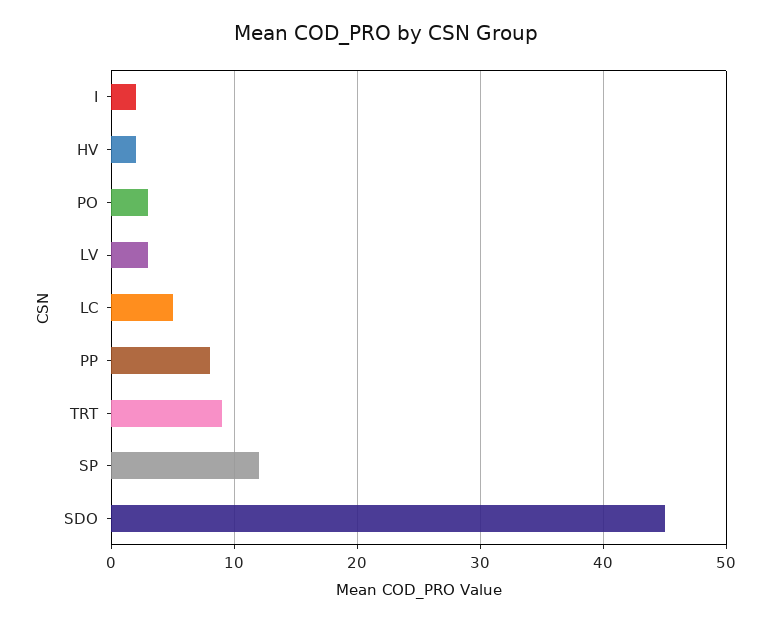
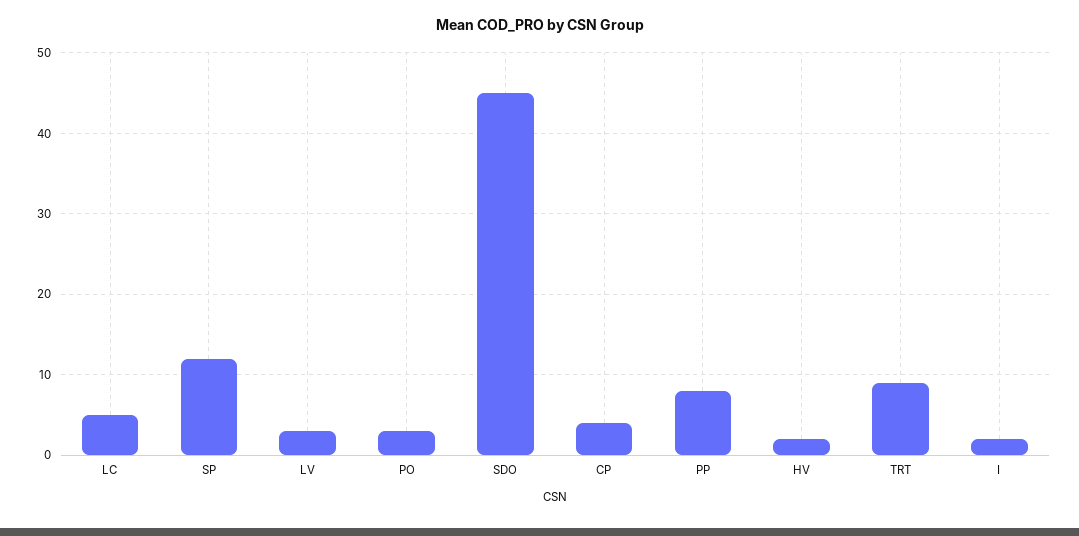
  {
    "I": 2,
    "HV": 2,
    "PO": 3,
    "LV": 3,
    "LC": 5,
    "PP": 8,
    "TRT": 9,
    "SP": 12,
-   "SDO": 45
+   "SDO": 45,
+   "CP": 4
  }

